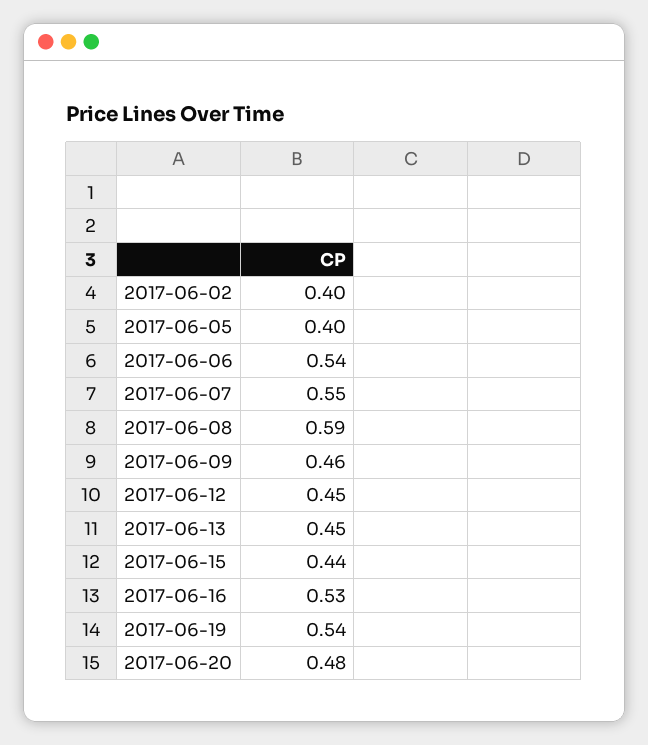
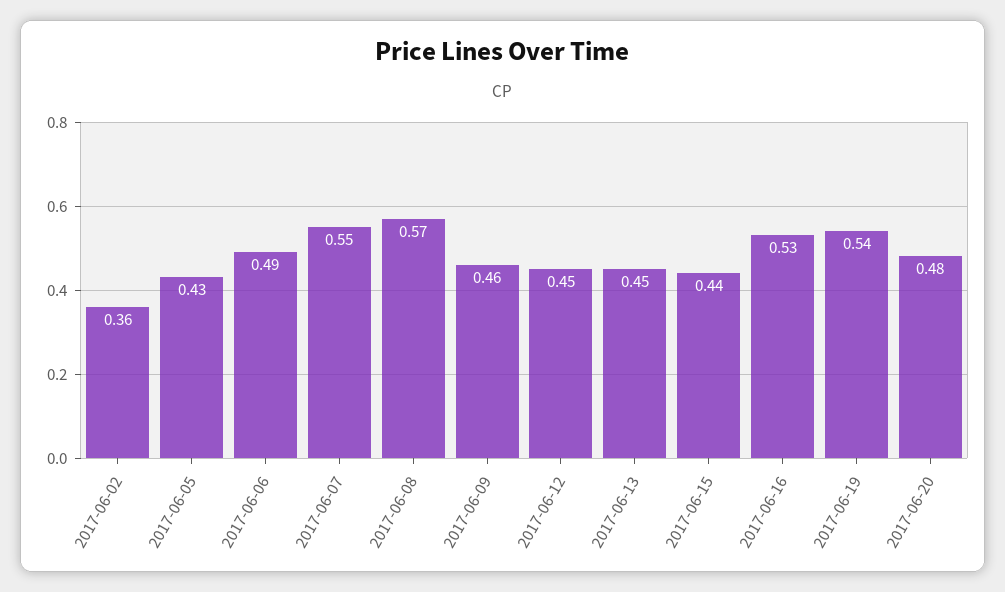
  {
-   "2017-06-02": 0.4,
+   "2017-06-02": 0.36,
-   "2017-06-05": 0.4,
+   "2017-06-05": 0.43,
-   "2017-06-06": 0.54,
+   "2017-06-06": 0.49,
    "2017-06-07": 0.55,
-   "2017-06-08": 0.59,
+   "2017-06-08": 0.57,
    "2017-06-09": 0.46,
    "2017-06-12": 0.45,
    "2017-06-13": 0.45,
    "2017-06-15": 0.44,
    "2017-06-16": 0.53,
    "2017-06-19": 0.54,
    "2017-06-20": 0.48
  }

